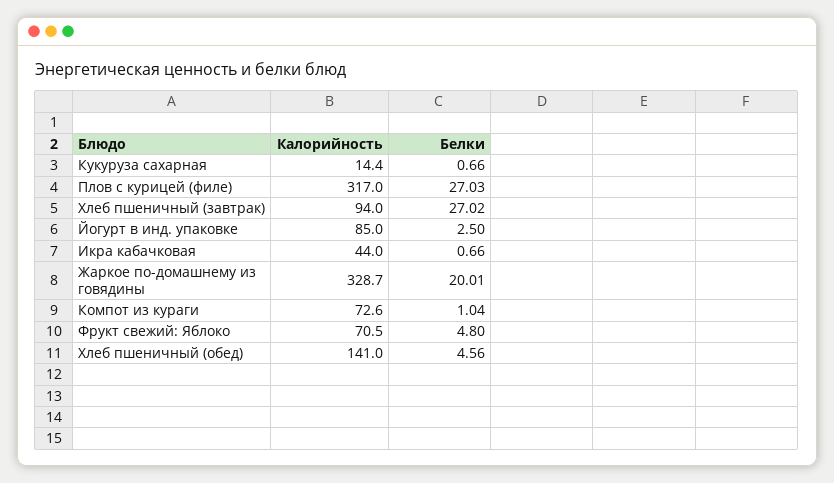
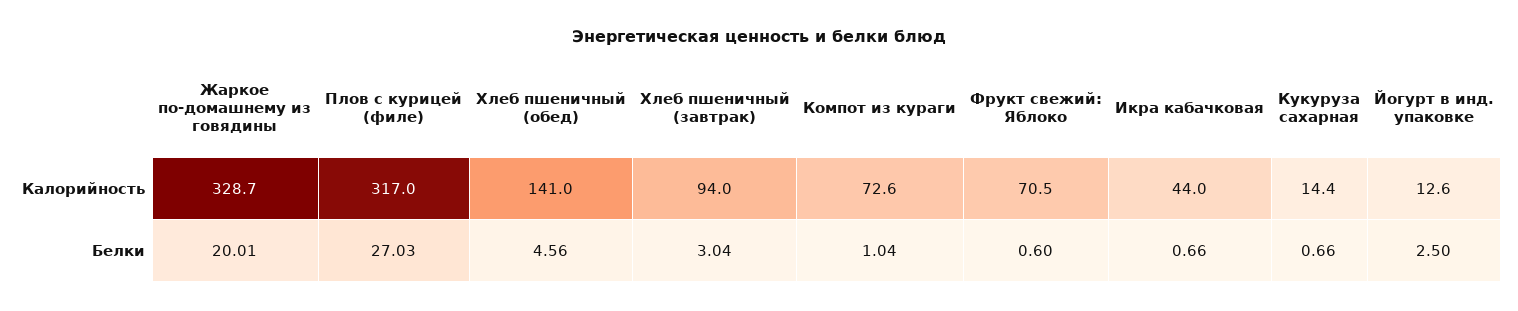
  {
    "Калорийность": {
      "Кукуруза сахарная": 14.4,
      "Плов с курицей (филе)": 317,
      "Хлеб пшеничный (завтрак)": 94,
-     "Йогурт в инд. упаковке": 85,
+     "Йогурт в инд. упаковке": 12.6,
      "Икра кабачковая": 44,
      "Жаркое по-домашнему из говядины": 328.7,
      "Компот из кураги": 72.6,
      "Фрукт свежий: Яблоко": 70.5,
      "Хлеб пшеничный (обед)": 141
    },
    "Белки": {
      "Кукуруза сахарная": 0.66,
      "Плов с курицей (филе)": 27.03,
-     "Хлеб пшеничный (завтрак)": 27.02,
+     "Хлеб пшеничный (завтрак)": 3.04,
      "Йогурт в инд. упаковке": 2.5,
      "Икра кабачковая": 0.66,
      "Жаркое по-домашнему из говядины": 20.01,
      "Компот из кураги": 1.04,
-     "Фрукт свежий: Яблоко": 4.8,
+     "Фрукт свежий: Яблоко": 0.6,
      "Хлеб пшеничный (обед)": 4.56
    }
  }

